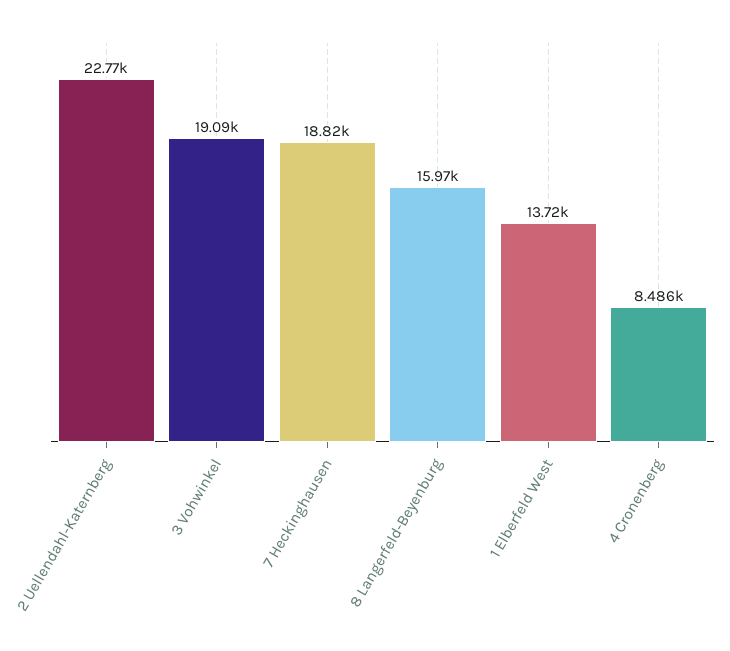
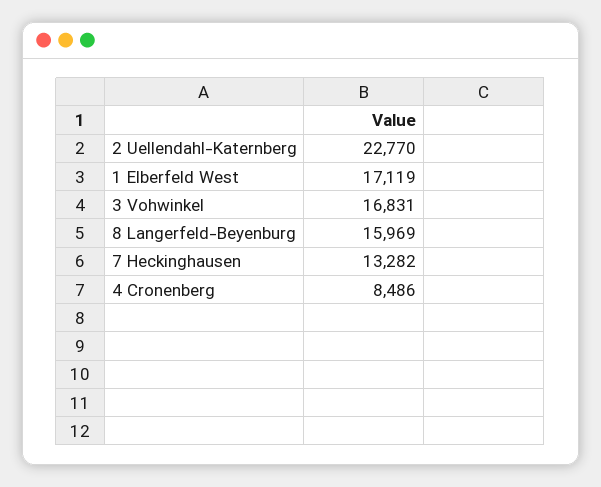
  {
    "2 Uellendahl-Katernberg": 22770,
-   "3 Vohwinkel": 19090,
+   "3 Vohwinkel": 16831,
-   "7 Heckinghausen": 18820,
+   "7 Heckinghausen": 13282,
    "8 Langerfeld-Beyenburg": 15969,
-   "1 Elberfeld West": 13720,
+   "1 Elberfeld West": 17119,
    "4 Cronenberg": 8486
  }

